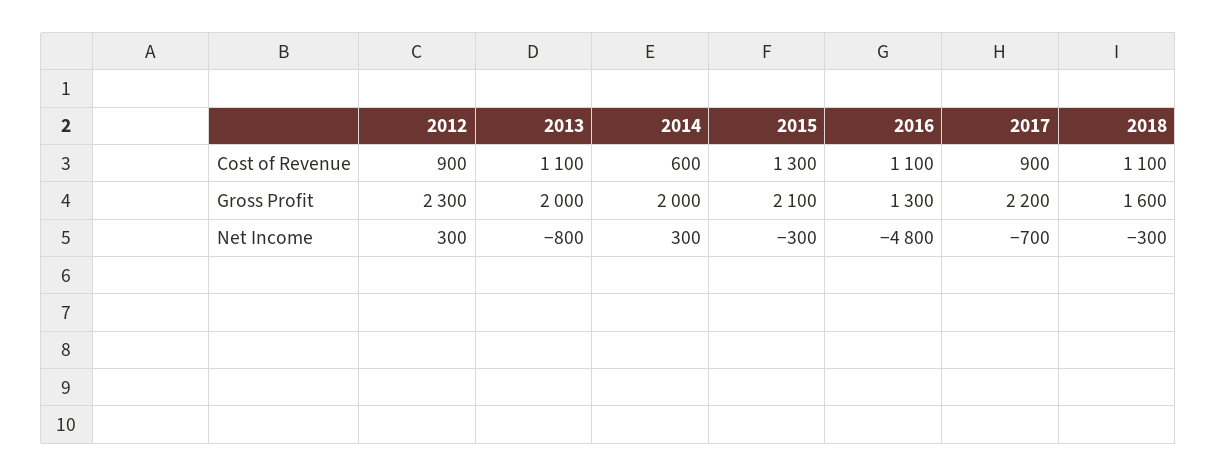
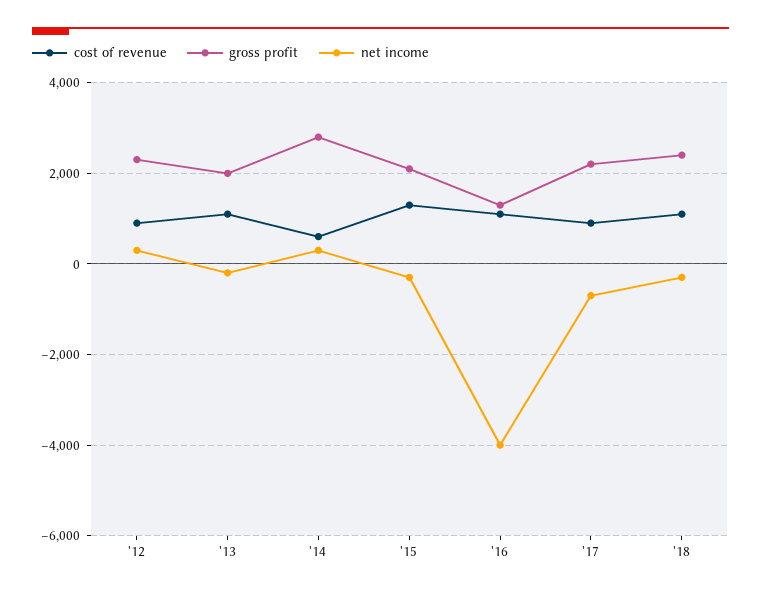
  {
    "Cost of Revenue": {
      "2012": 900,
      "2013": 1100,
      "2014": 600,
      "2015": 1300,
      "2016": 1100,
      "2017": 900,
      "2018": 1100
    },
    "Gross Profit": {
      "2012": 2300,
      "2013": 2000,
-     "2014": 2000,
+     "2014": 2800,
      "2015": 2100,
      "2016": 1300,
      "2017": 2200,
-     "2018": 1600
+     "2018": 2400
    },
    "Net Income": {
      "2012": 300,
-     "2013": -800,
+     "2013": -200,
      "2014": 300,
      "2015": -300,
-     "2016": -4800,
+     "2016": -4000,
      "2017": -700,
      "2018": -300
    }
  }

